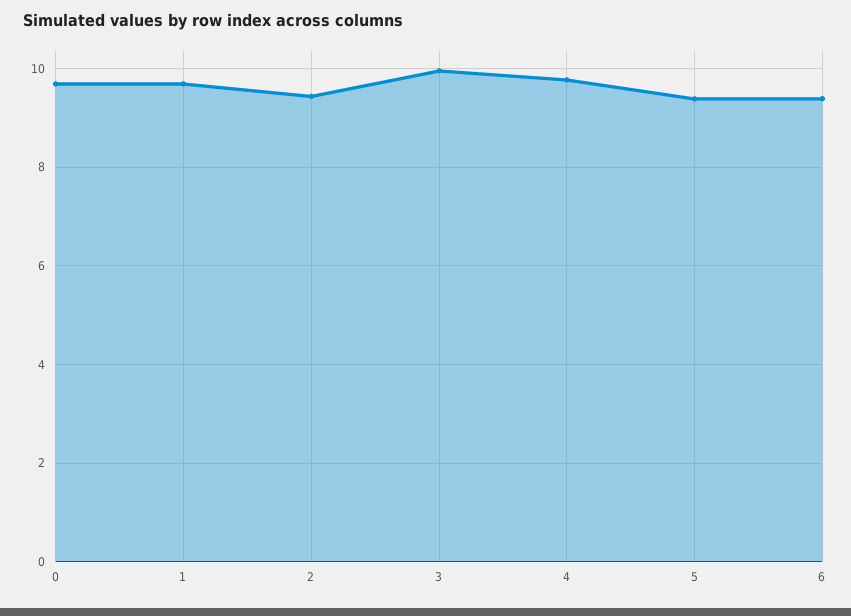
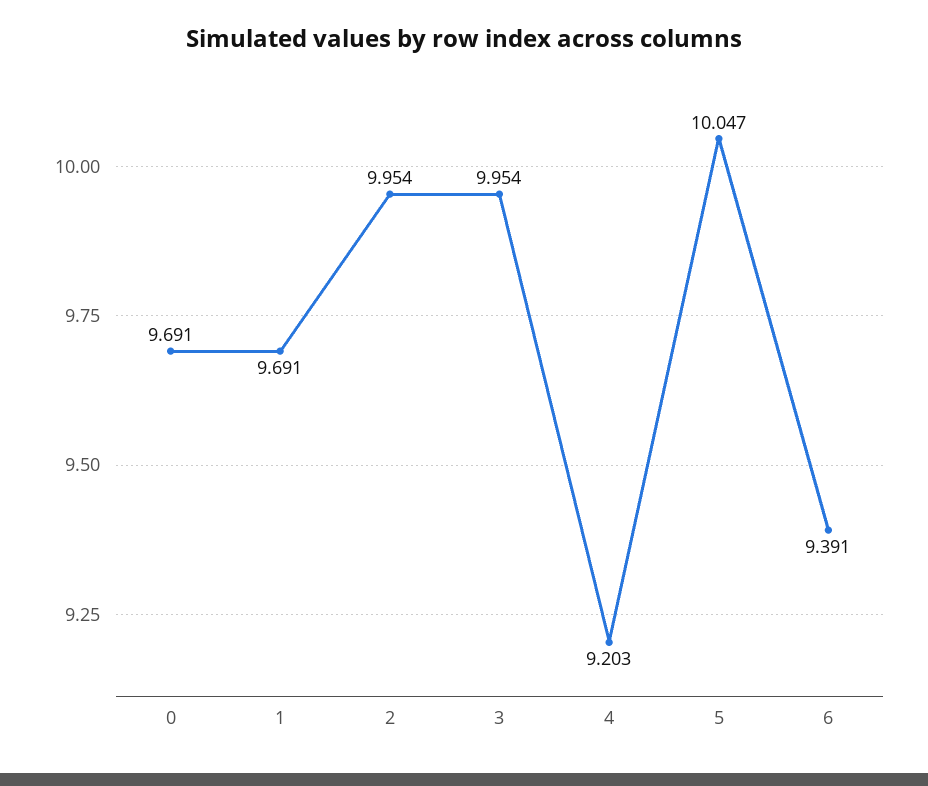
  {
    "0": 9.691,
    "1": 9.691,
-   "2": 9.4,
+   "2": 9.954,
    "3": 9.954,
-   "4": 9.8,
+   "4": 9.203,
-   "5": 9.4,
+   "5": 10.047,
    "6": 9.391
  }

